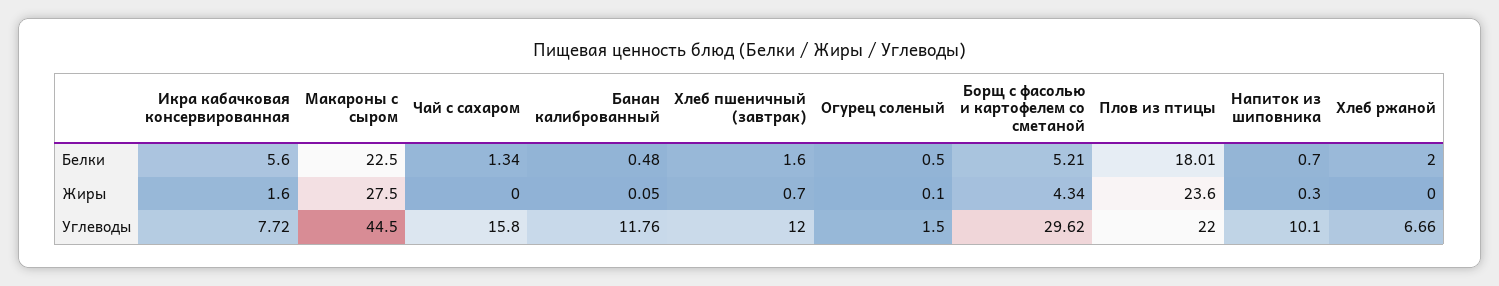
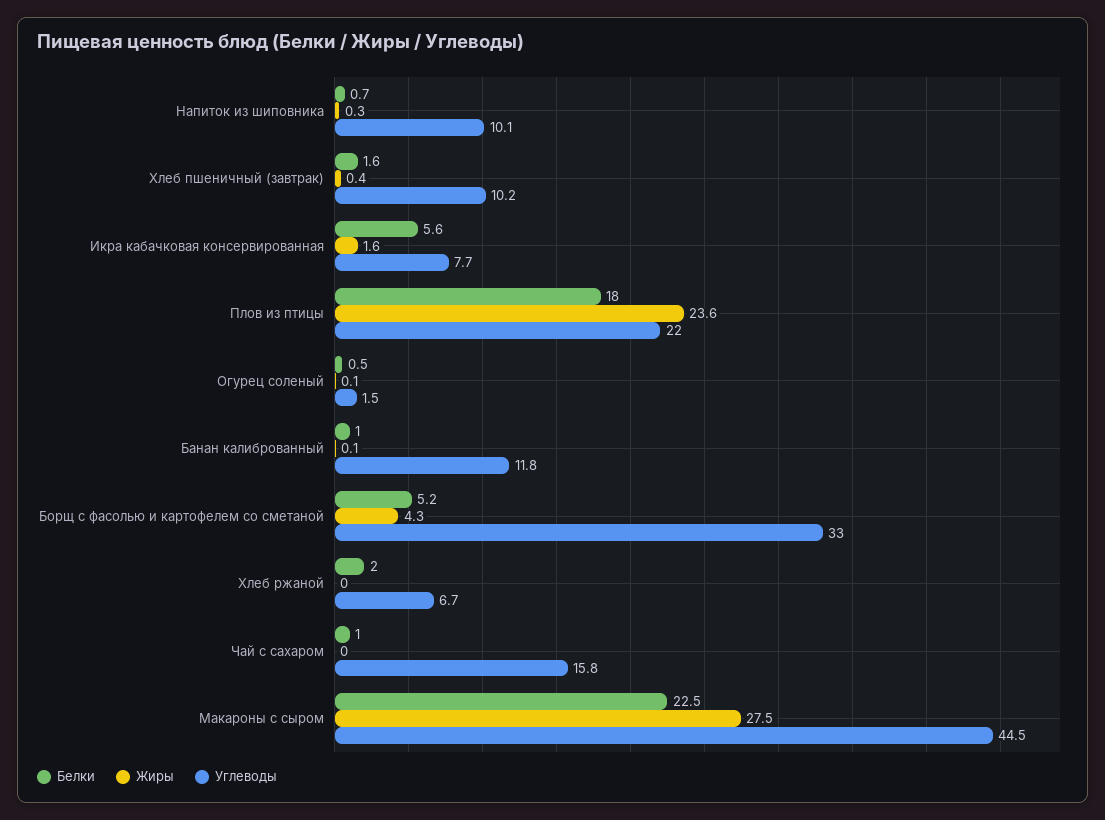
  {
    "Белки": {
      "Икра кабачковая консервированная": 5.6,
      "Макароны с сыром": 22.5,
-     "Чай с сахаром": 1.34,
+     "Чай с сахаром": 1,
-     "Банан калиброванный": 0.48,
+     "Банан калиброванный": 1,
      "Хлеб пшеничный (завтрак)": 1.6,
      "Огурец соленый": 0.5,
      "Борщ с фасолью и картофелем со сметаной": 5.21,
      "Плов из птицы": 18.01,
      "Напиток из шиповника": 0.7,
      "Хлеб ржаной": 2
    },
    "Жиры": {
      "Икра кабачковая консервированная": 1.6,
      "Макароны с сыром": 27.5,
      "Чай с сахаром": 0,
      "Банан калиброванный": 0.05,
-     "Хлеб пшеничный (завтрак)": 0.7,
+     "Хлеб пшеничный (завтрак)": 0.4,
      "Огурец соленый": 0.1,
      "Борщ с фасолью и картофелем со сметаной": 4.34,
      "Плов из птицы": 23.6,
      "Напиток из шиповника": 0.3,
      "Хлеб ржаной": 0
    },
    "Углеводы": {
      "Икра кабачковая консервированная": 7.72,
      "Макароны с сыром": 44.5,
      "Чай с сахаром": 15.8,
      "Банан калиброванный": 11.76,
-     "Хлеб пшеничный (завтрак)": 12,
+     "Хлеб пшеничный (завтрак)": 10.2,
      "Огурец соленый": 1.5,
-     "Борщ с фасолью и картофелем со сметаной": 29.62,
+     "Борщ с фасолью и картофелем со сметаной": 33,
      "Плов из птицы": 22,
      "Напиток из шиповника": 10.1,
      "Хлеб ржаной": 6.66
    }
  }

